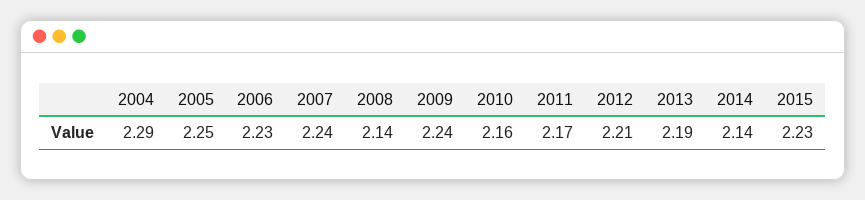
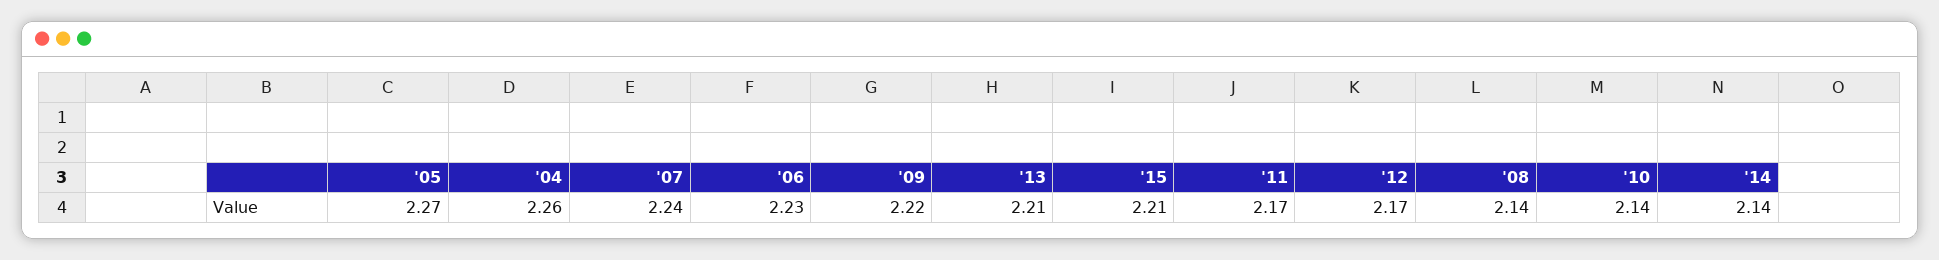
  {
-   "2004": 2.29,
+   "2004": 2.26,
-   "2005": 2.25,
+   "2005": 2.27,
    "2006": 2.23,
    "2007": 2.24,
    "2008": 2.14,
-   "2009": 2.24,
+   "2009": 2.22,
-   "2010": 2.16,
+   "2010": 2.14,
    "2011": 2.17,
-   "2012": 2.21,
+   "2012": 2.17,
-   "2013": 2.19,
+   "2013": 2.21,
    "2014": 2.14,
-   "2015": 2.23
+   "2015": 2.21
  }

